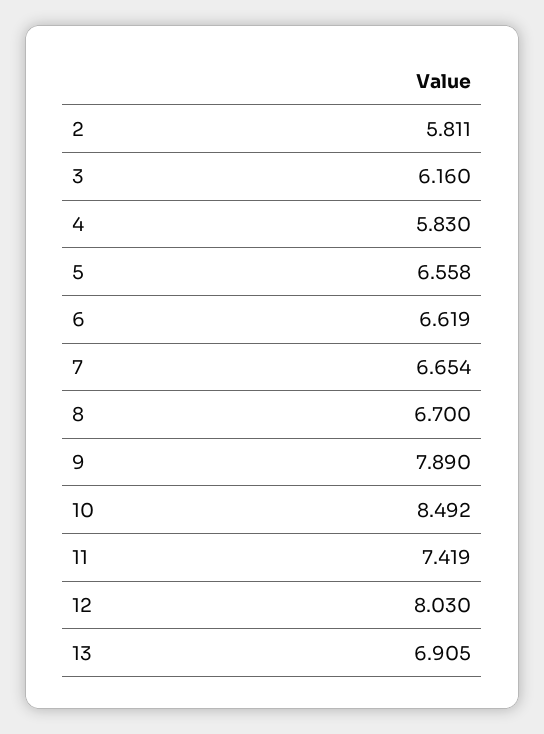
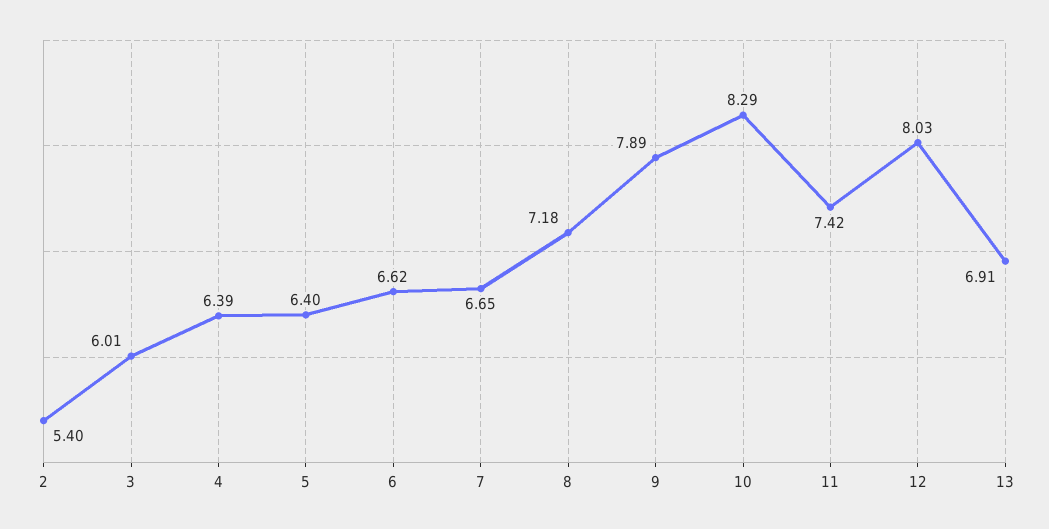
  {
-   "2": 5.811,
+   "2": 5.4,
-   "3": 6.16,
+   "3": 6.01,
-   "4": 5.83,
+   "4": 6.39,
-   "5": 6.558,
+   "5": 6.4,
    "6": 6.619,
    "7": 6.654,
-   "8": 6.7,
+   "8": 7.18,
    "9": 7.89,
-   "10": 8.492,
+   "10": 8.29,
    "11": 7.419,
    "12": 8.03,
    "13": 6.905
  }

